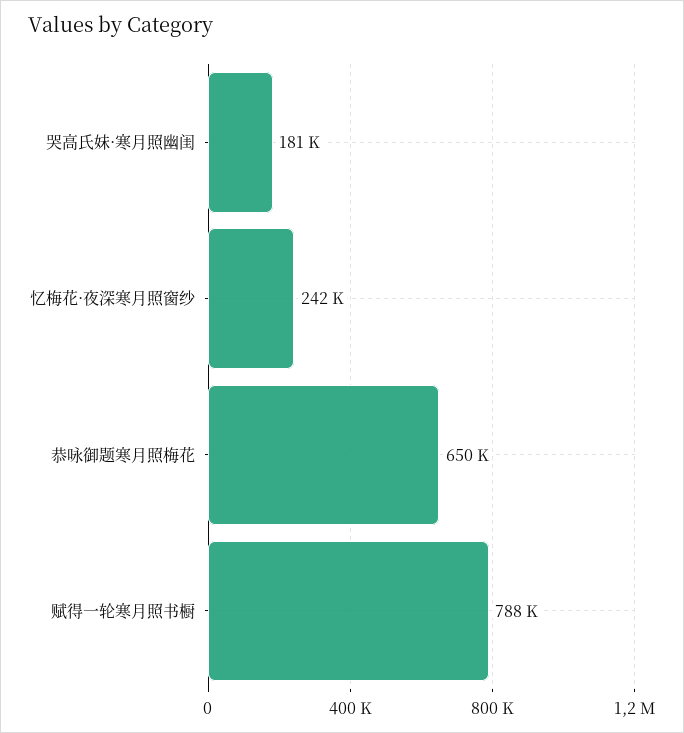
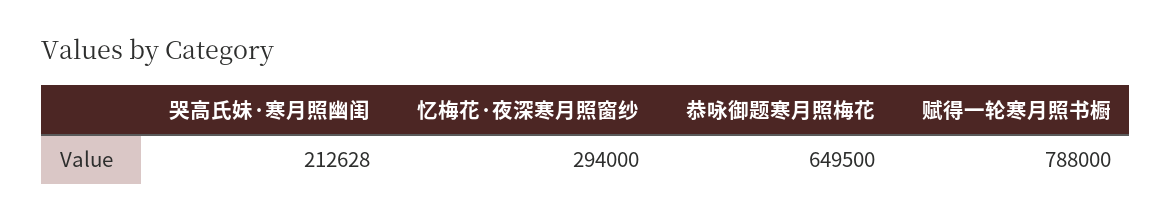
  {
-   "哭高氏妹·寒月照幽闺": 181000,
+   "哭高氏妹·寒月照幽闺": 212628,
-   "忆梅花·夜深寒月照窗纱": 242000,
+   "忆梅花·夜深寒月照窗纱": 294000,
    "恭咏御题寒月照梅花": 649500,
    "赋得一轮寒月照书橱": 788000
  }

